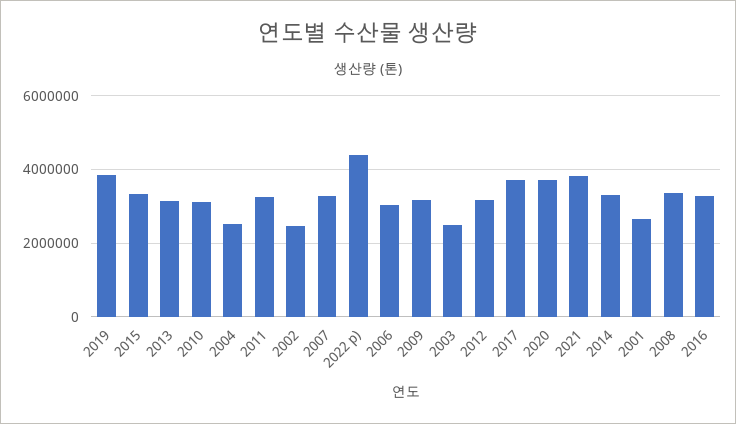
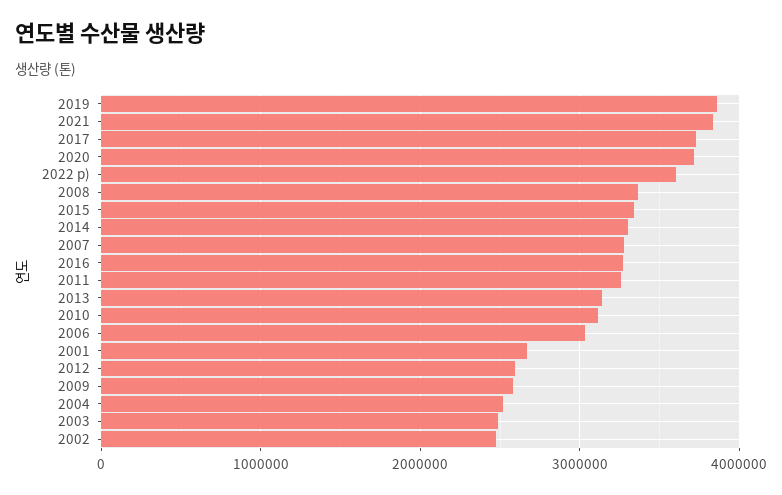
  {
    "2019": 3900000,
    "2015": 3300000,
    "2013": 3100000,
    "2010": 3100000,
    "2004": 2500000,
    "2011": 3300000,
    "2002": 2500000,
    "2007": 3300000,
-   "2022 p)": 4400000,
+   "2022 p)": 3600000,
    "2006": 3000000,
-   "2009": 3200000,
+   "2009": 2600000,
    "2003": 2500000,
-   "2012": 3200000,
+   "2012": 2600000,
    "2017": 3700000,
    "2020": 3700000,
    "2021": 3800000,
    "2014": 3300000,
    "2001": 2700000,
    "2008": 3400000,
    "2016": 3300000
  }

